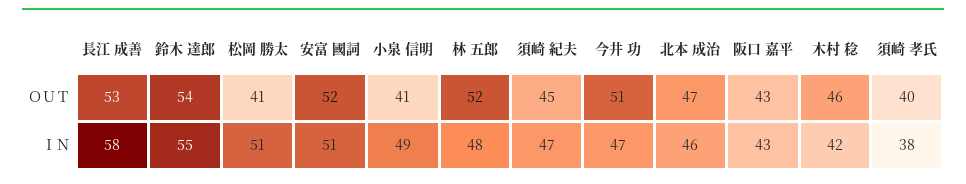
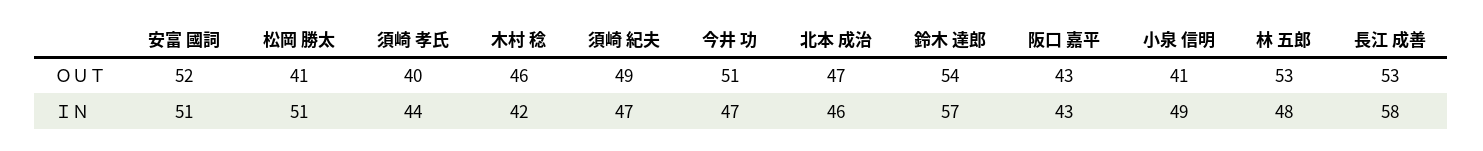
  {
    "長江 成善": {
      "ＯＵＴ": 53,
      "ＩＮ": 58
    },
    "鈴木 達郎": {
      "ＯＵＴ": 54,
-     "ＩＮ": 55
+     "ＩＮ": 57
    },
    "松岡 勝太": {
      "ＯＵＴ": 41,
      "ＩＮ": 51
    },
    "安富 國詞": {
      "ＯＵＴ": 52,
      "ＩＮ": 51
    },
    "小泉 信明": {
      "ＯＵＴ": 41,
      "ＩＮ": 49
    },
    "林 五郎": {
-     "ＯＵＴ": 52,
+     "ＯＵＴ": 53,
      "ＩＮ": 48
    },
    "須崎 紀夫": {
-     "ＯＵＴ": 45,
+     "ＯＵＴ": 49,
      "ＩＮ": 47
    },
    "今井 功": {
      "ＯＵＴ": 51,
      "ＩＮ": 47
    },
    "北本 成治": {
      "ＯＵＴ": 47,
      "ＩＮ": 46
    },
    "阪口 嘉平": {
      "ＯＵＴ": 43,
      "ＩＮ": 43
    },
    "木村 稔": {
      "ＯＵＴ": 46,
      "ＩＮ": 42
    },
    "須崎 孝氏": {
      "ＯＵＴ": 40,
-     "ＩＮ": 38
+     "ＩＮ": 44
    }
  }

